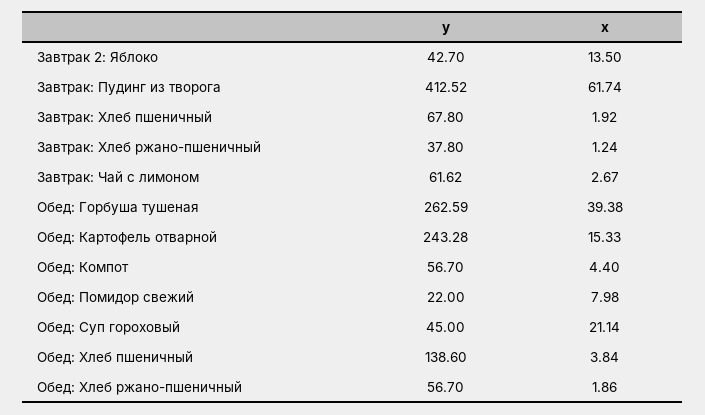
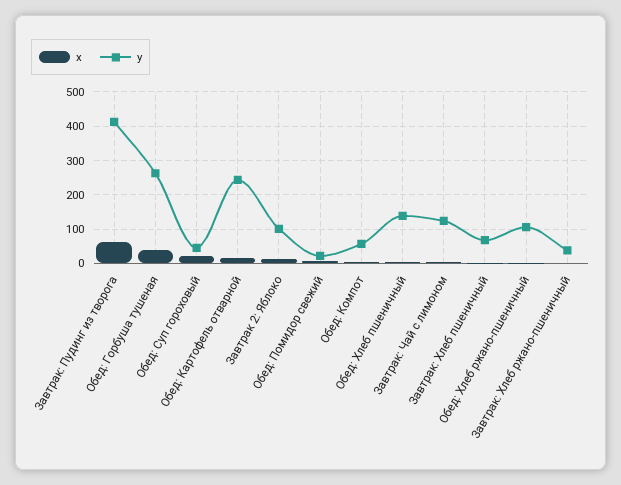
  {
    "y": {
-     "Завтрак 2: Яблоко": 42.7,
+     "Завтрак 2: Яблоко": 100,
      "Завтрак: Пудинг из творога": 412.52,
      "Завтрак: Хлеб пшеничный": 67.8,
      "Завтрак: Хлеб ржано-пшеничный": 37.8,
-     "Завтрак: Чай с лимоном": 61.62,
+     "Завтрак: Чай с лимоном": 120,
      "Обед: Горбуша тушеная": 262.59,
      "Обед: Картофель отварной": 243.28,
      "Обед: Компот": 56.7,
      "Обед: Помидор свежий": 22,
      "Обед: Суп гороховый": 45,
      "Обед: Хлеб пшеничный": 138.6,
-     "Обед: Хлеб ржано-пшеничный": 56.7
+     "Обед: Хлеб ржано-пшеничный": 100
    },
    "x": {
      "Завтрак 2: Яблоко": 13.5,
      "Завтрак: Пудинг из творога": 61.74,
      "Завтрак: Хлеб пшеничный": 1.92,
      "Завтрак: Хлеб ржано-пшеничный": 1.24,
      "Завтрак: Чай с лимоном": 2.67,
      "Обед: Горбуша тушеная": 39.38,
      "Обед: Картофель отварной": 15.33,
      "Обед: Компот": 4.4,
      "Обед: Помидор свежий": 7.98,
      "Обед: Суп гороховый": 21.14,
      "Обед: Хлеб пшеничный": 3.84,
      "Обед: Хлеб ржано-пшеничный": 1.86
    }
  }

